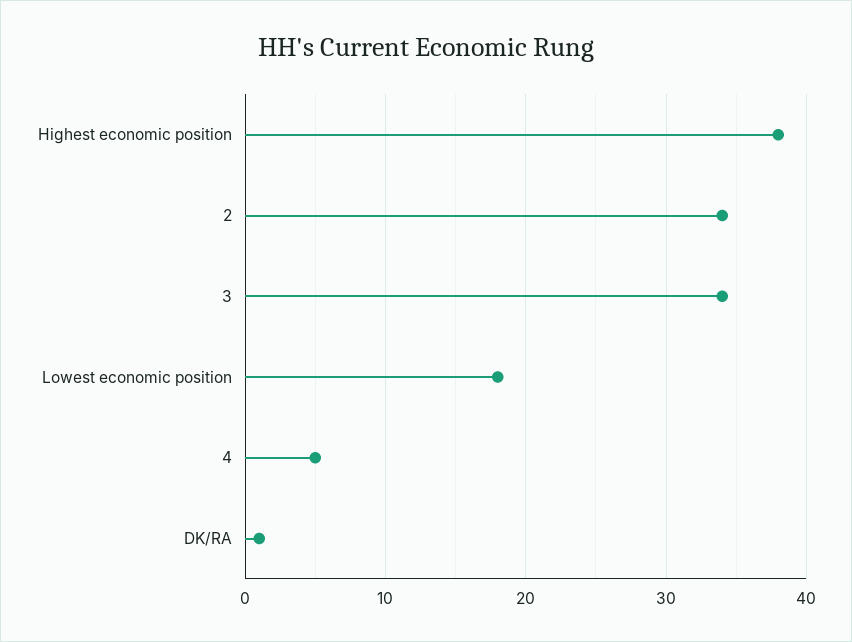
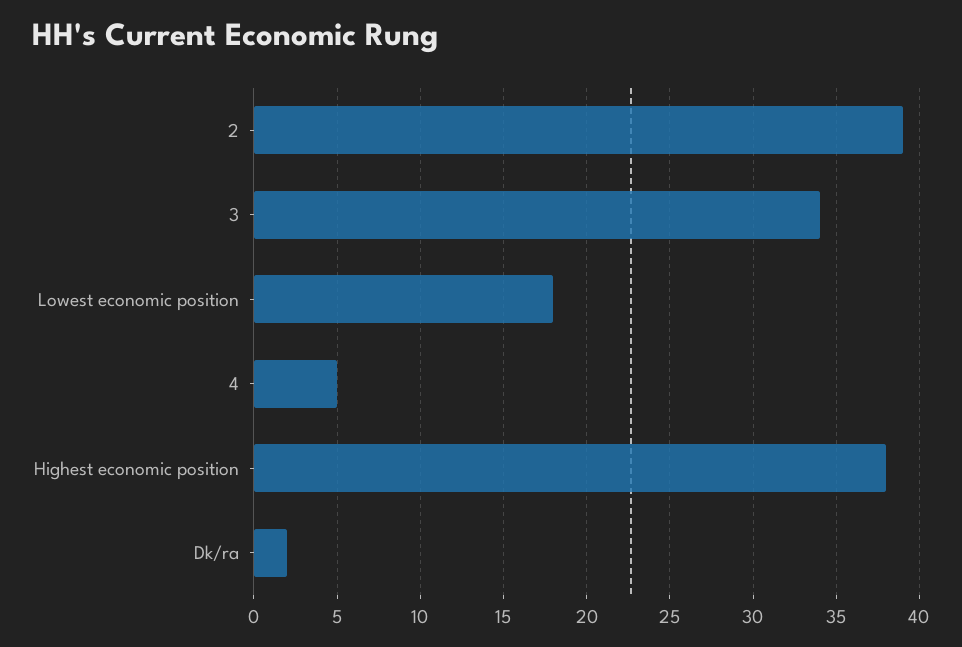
  {
    "Highest economic position": 38,
-   "2": 34,
+   "2": 39,
    "3": 34,
    "Lowest economic position": 18,
    "4": 5,
-   "DK/RA": 1
+   "DK/RA": 2
  }

